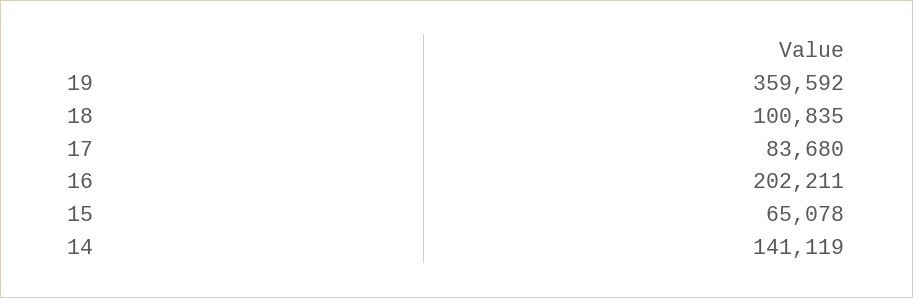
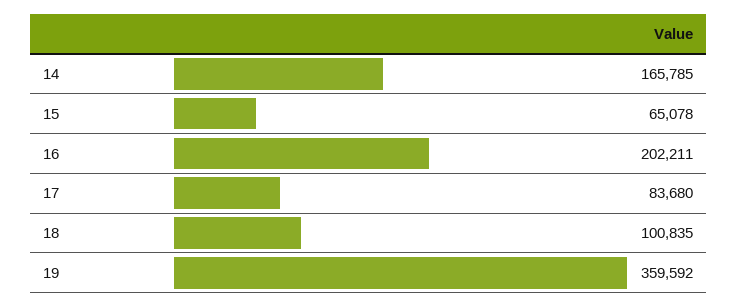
  {
    "19": 359592,
    "18": 100835,
    "17": 83680,
    "16": 202211,
    "15": 65078,
-   "14": 141119
+   "14": 165785
  }

